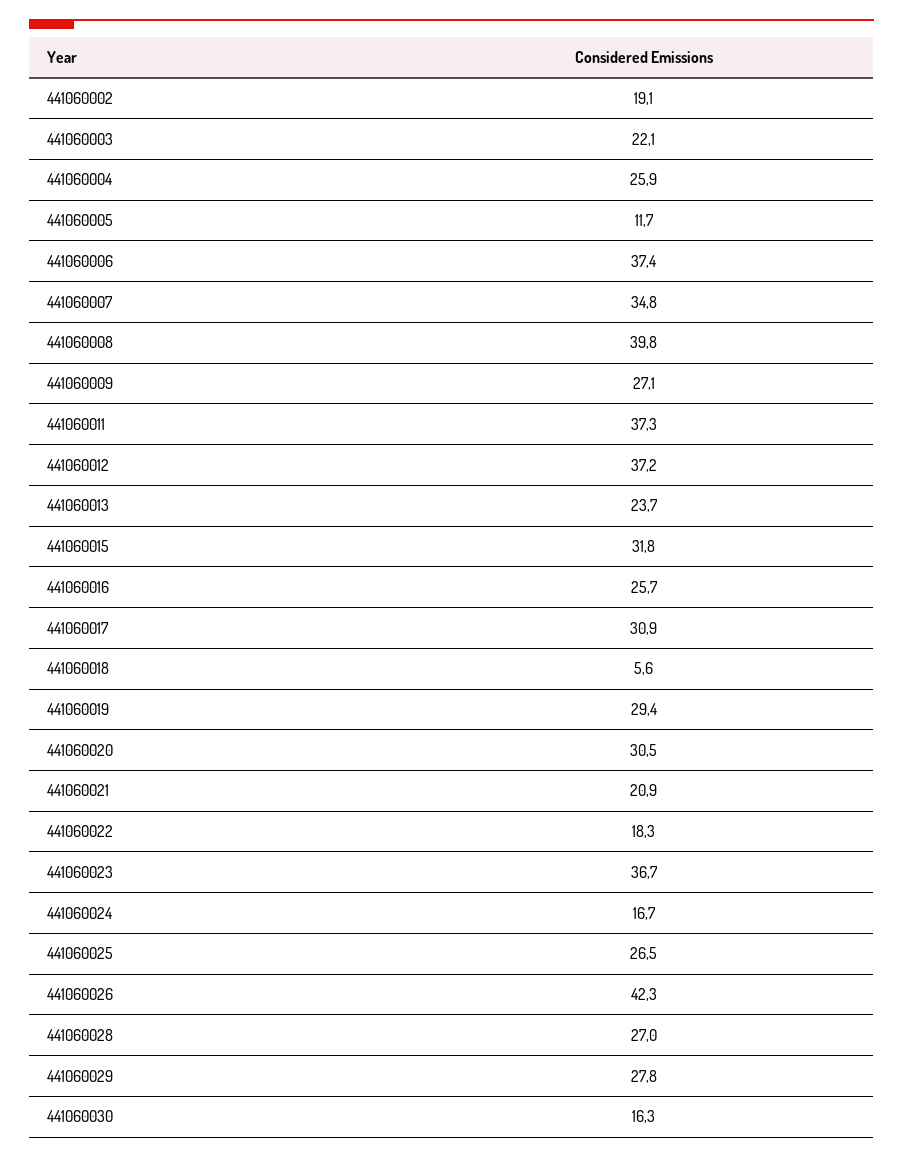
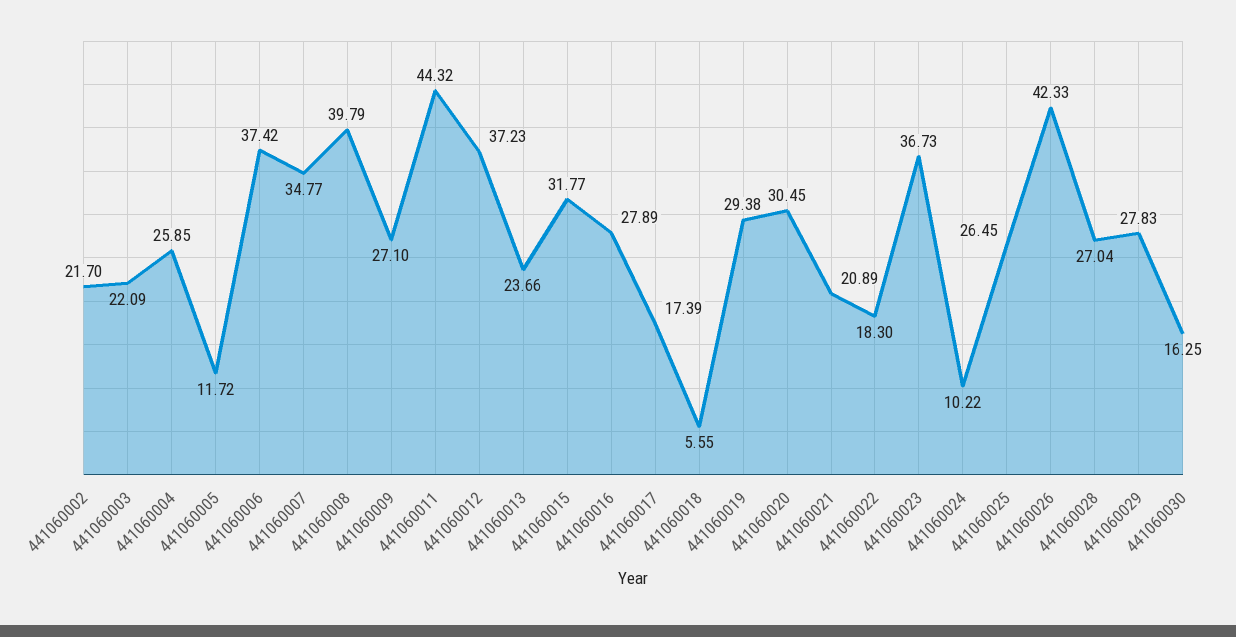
  {
-   "441060002": 19.1,
+   "441060002": 21.7,
    "441060003": 22.09,
    "441060004": 25.85,
    "441060005": 11.72,
    "441060006": 37.42,
    "441060007": 34.77,
    "441060008": 39.79,
    "441060009": 27.1,
-   "441060011": 37.3,
+   "441060011": 44.32,
    "441060012": 37.23,
    "441060013": 23.66,
    "441060015": 31.77,
-   "441060016": 25.7,
+   "441060016": 27.89,
-   "441060017": 30.9,
+   "441060017": 17.39,
    "441060018": 5.55,
    "441060019": 29.38,
    "441060020": 30.45,
    "441060021": 20.89,
    "441060022": 18.3,
    "441060023": 36.73,
-   "441060024": 16.7,
+   "441060024": 10.22,
    "441060025": 26.45,
    "441060026": 42.33,
    "441060028": 27.04,
    "441060029": 27.83,
    "441060030": 16.25
  }

